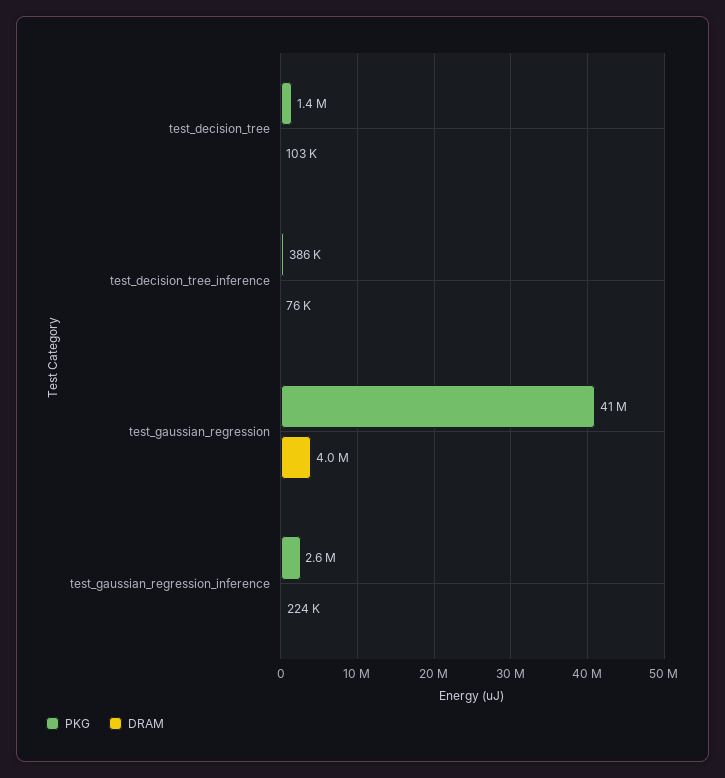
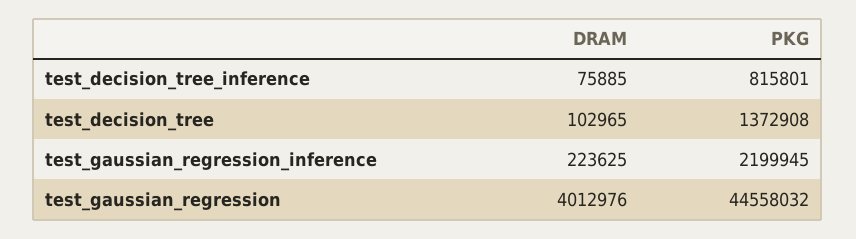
  {
    "PKG": {
      "test_decision_tree": 1372908,
-     "test_decision_tree_inference": 386000,
+     "test_decision_tree_inference": 815801,
-     "test_gaussian_regression": 41000000,
+     "test_gaussian_regression": 44558032,
-     "test_gaussian_regression_inference": 2600000
+     "test_gaussian_regression_inference": 2199945
    },
    "DRAM": {
      "test_decision_tree": 102965,
      "test_decision_tree_inference": 75885,
      "test_gaussian_regression": 4012976,
      "test_gaussian_regression_inference": 223625
    }
  }

